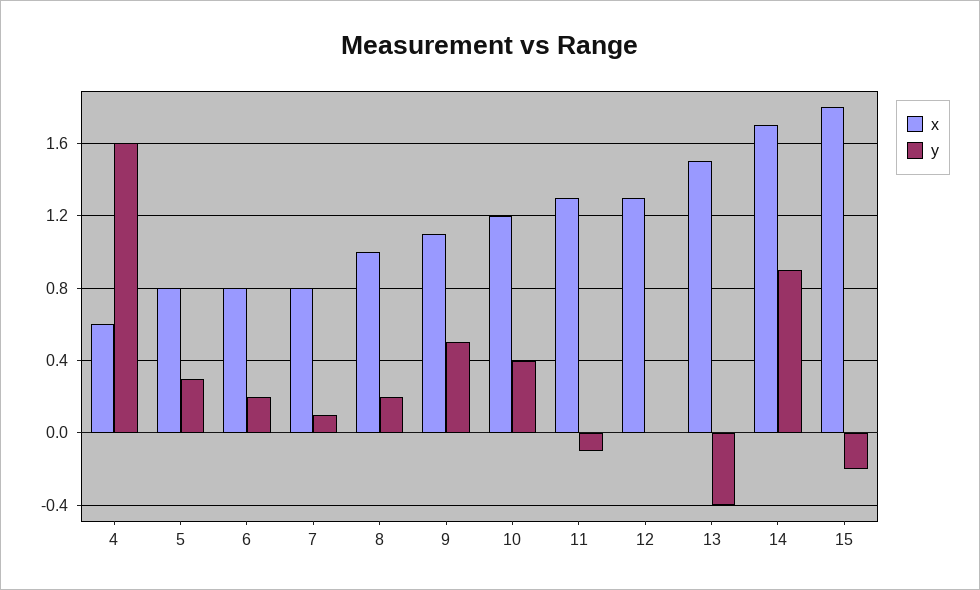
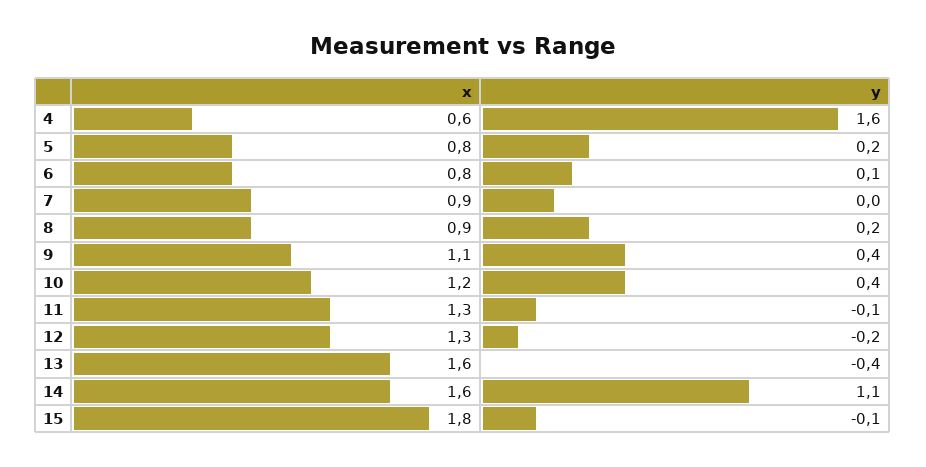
  {
    "x": {
      "4": 0.6,
      "5": 0.8,
      "6": 0.8,
-     "7": 0.8,
+     "7": 0.9,
-     "8": 1,
+     "8": 0.9,
      "9": 1.1,
      "10": 1.2,
      "11": 1.3,
      "12": 1.3,
-     "13": 1.5,
+     "13": 1.6,
-     "14": 1.7,
+     "14": 1.6,
      "15": 1.8
    },
    "y": {
      "4": 1.6,
-     "5": 0.3,
+     "5": 0.2,
-     "6": 0.2,
+     "6": 0.1,
-     "7": 0.1,
+     "7": 0,
      "8": 0.2,
-     "9": 0.5,
+     "9": 0.4,
      "10": 0.4,
      "11": -0.1,
-     "12": 0,
+     "12": -0.2,
      "13": -0.4,
-     "14": 0.9,
+     "14": 1.1,
-     "15": -0.2
+     "15": -0.1
    }
  }

